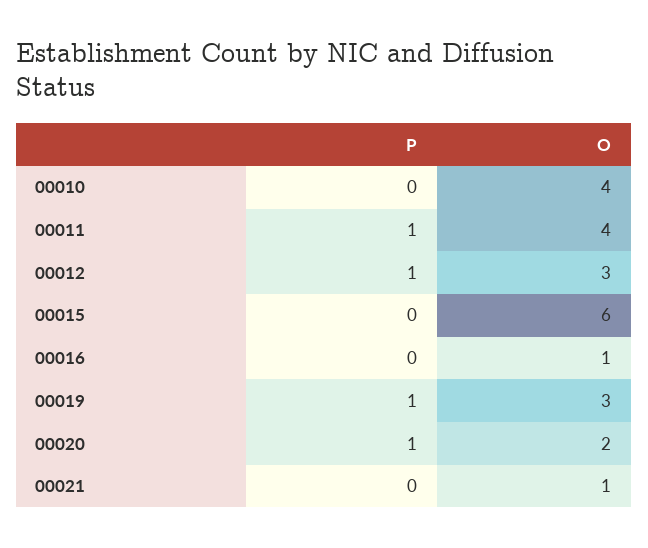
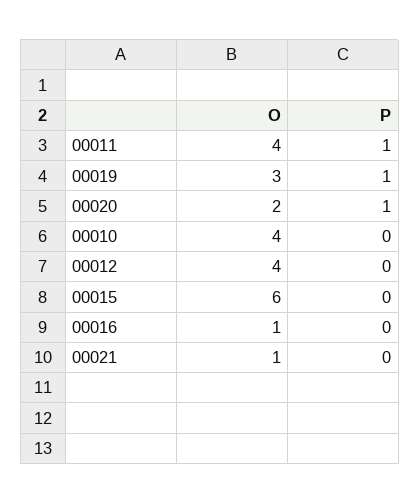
  {
    "P": {
      "00010": 0,
      "00011": 1,
-     "00012": 1,
+     "00012": 0,
      "00015": 0,
      "00016": 0,
      "00019": 1,
      "00020": 1,
      "00021": 0
    },
    "O": {
      "00010": 4,
      "00011": 4,
-     "00012": 3,
+     "00012": 4,
      "00015": 6,
      "00016": 1,
      "00019": 3,
      "00020": 2,
      "00021": 1
    }
  }

